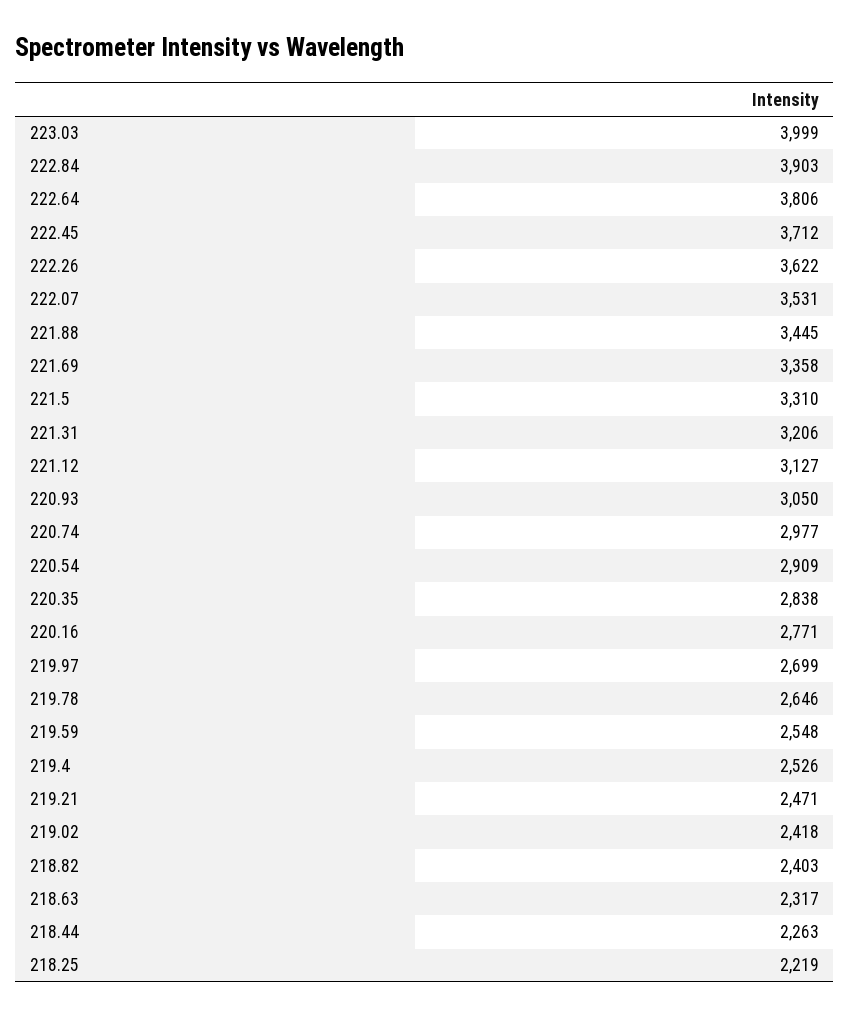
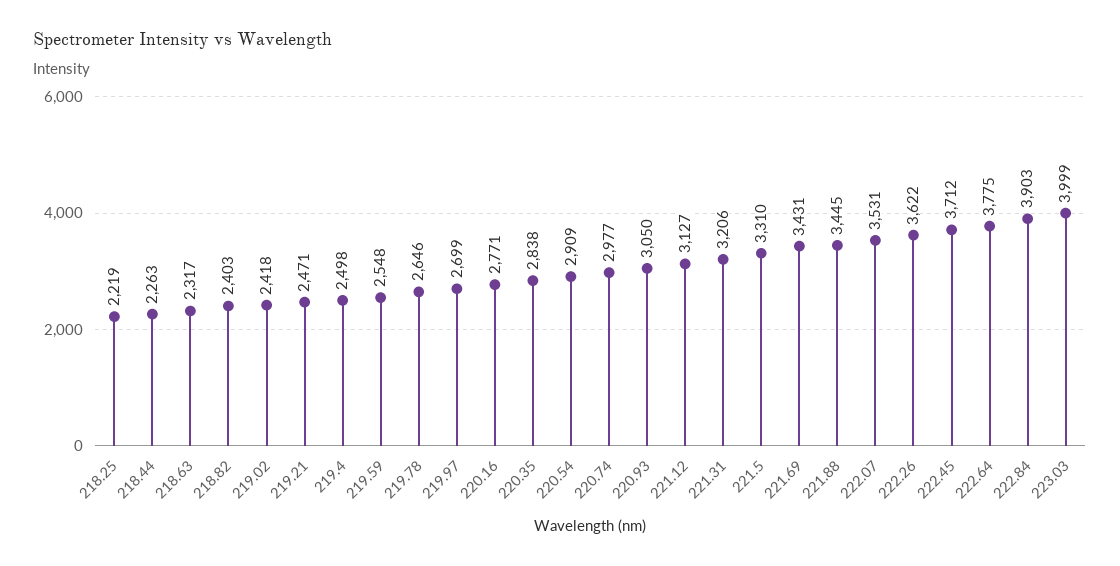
  {
    "223.03": 3999,
    "222.84": 3903,
-   "222.64": 3806,
+   "222.64": 3775,
    "222.45": 3712,
    "222.26": 3622,
    "222.07": 3531,
    "221.88": 3445,
-   "221.69": 3358,
+   "221.69": 3431,
    "221.5": 3310,
    "221.31": 3206,
    "221.12": 3127,
    "220.93": 3050,
    "220.74": 2977,
    "220.54": 2909,
    "220.35": 2838,
    "220.16": 2771,
    "219.97": 2699,
    "219.78": 2646,
    "219.59": 2548,
-   "219.4": 2526,
+   "219.4": 2498,
    "219.21": 2471,
    "219.02": 2418,
    "218.82": 2403,
    "218.63": 2317,
    "218.44": 2263,
    "218.25": 2219
  }

